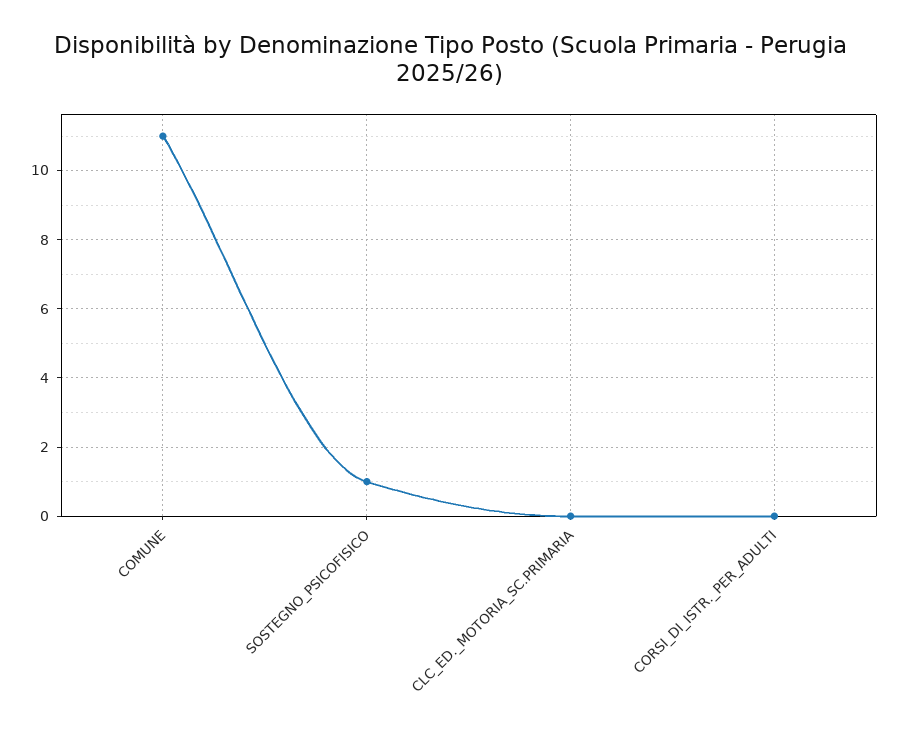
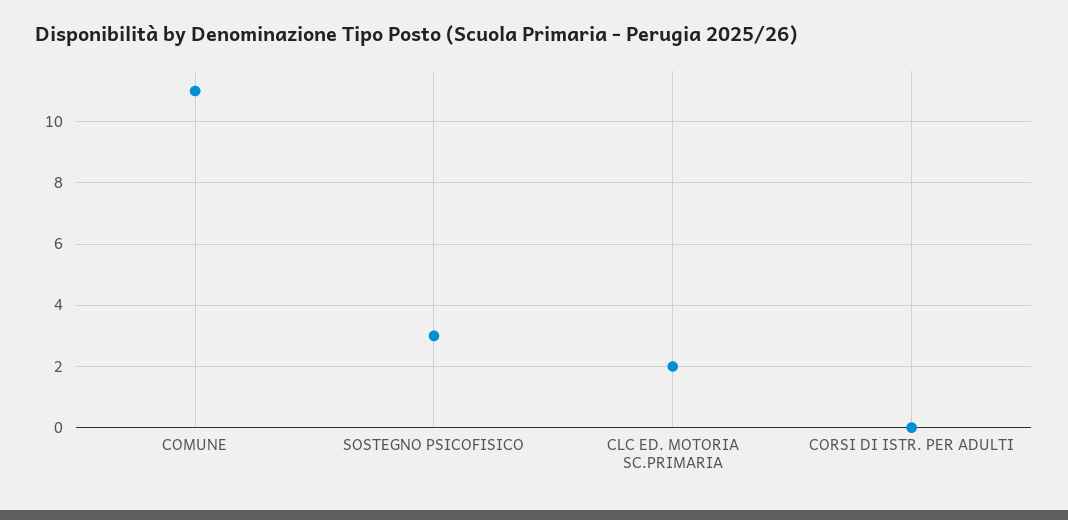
  {
    "COMUNE": 11,
-   "SOSTEGNO_PSICOFISICO": 1,
+   "SOSTEGNO_PSICOFISICO": 3,
-   "CLC_ED._MOTORIA_SC.PRIMARIA": 0,
+   "CLC_ED._MOTORIA_SC.PRIMARIA": 2,
    "CORSI_DI_ISTR._PER_ADULTI": 0
  }

